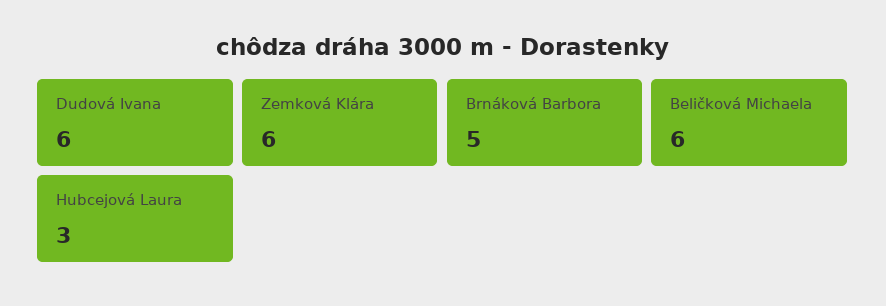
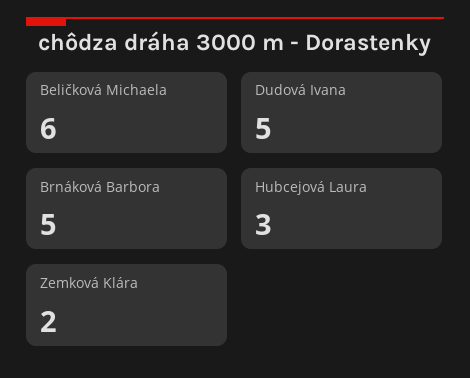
  {
-   "Dudová Ivana": 6,
+   "Dudová Ivana": 5,
-   "Zemková Klára": 6,
+   "Zemková Klára": 2,
    "Brnáková Barbora": 5,
    "Beličková Michaela": 6,
    "Hubcejová Laura": 3
  }

